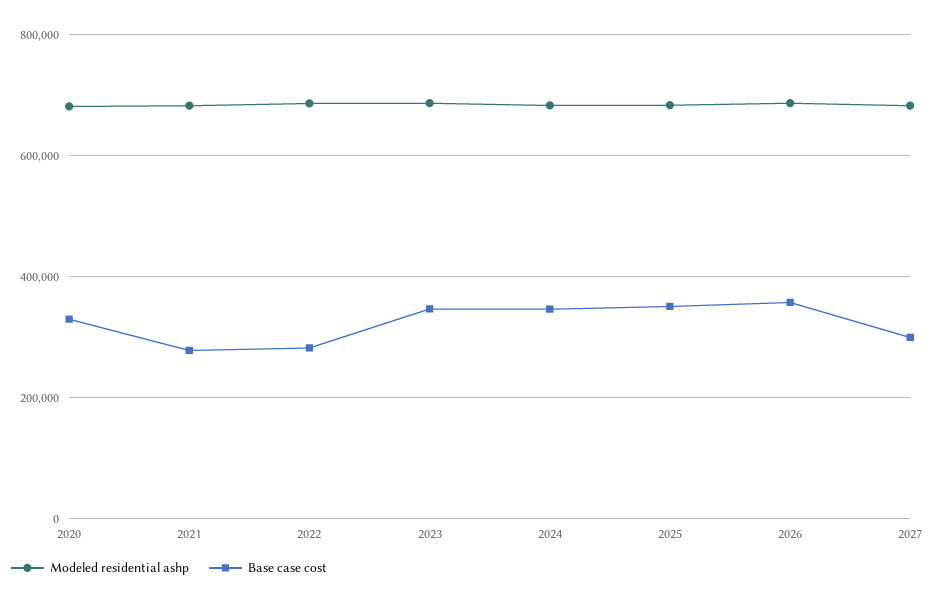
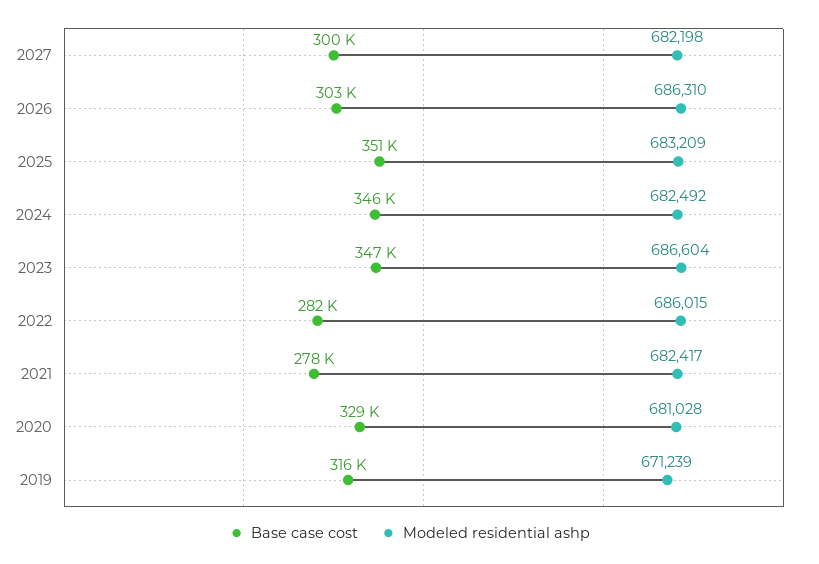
  {
    "Modeled residential ashp": {
      "2020": 681028,
      "2021": 682417,
      "2022": 686015,
      "2023": 686604,
      "2024": 682492,
      "2025": 683209,
      "2026": 686310,
-     "2027": 682198
+     "2027": 682198,
+     "2019": 671239
    },
    "Base case cost": {
      "2020": 329000,
      "2021": 278000,
      "2022": 282000,
      "2023": 347000,
      "2024": 346000,
      "2025": 351000,
-     "2026": 360000,
+     "2026": 303000,
-     "2027": 300000
+     "2027": 300000,
+     "2019": 316000
    }
  }

